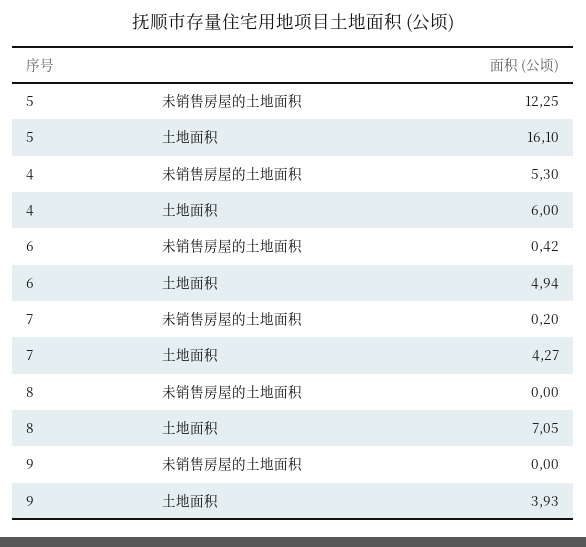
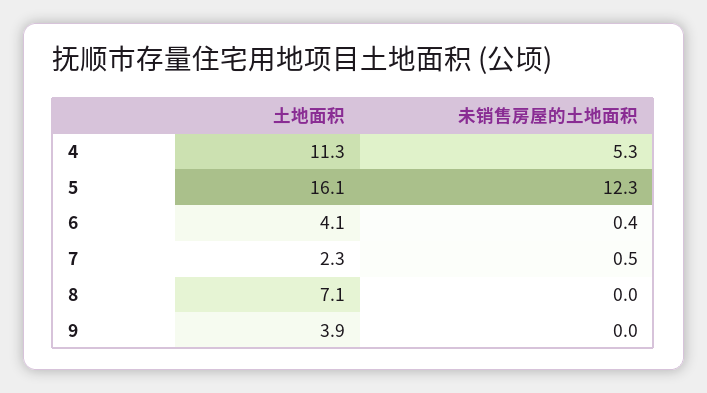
  {
    "5": {
      "未销售房屋的土地面积": 12.25,
      "土地面积": 16.1
    },
    "4": {
      "未销售房屋的土地面积": 5.3,
-     "土地面积": 6
+     "土地面积": 11.3
    },
    "6": {
      "未销售房屋的土地面积": 0.42,
-     "土地面积": 4.94
+     "土地面积": 4.1
    },
    "7": {
-     "未销售房屋的土地面积": 0.2,
+     "未销售房屋的土地面积": 0.5,
-     "土地面积": 4.27
+     "土地面积": 2.3
    },
    "8": {
      "未销售房屋的土地面积": 0,
      "土地面积": 7.05
    },
    "9": {
      "未销售房屋的土地面积": 0,
      "土地面积": 3.93
    }
  }

